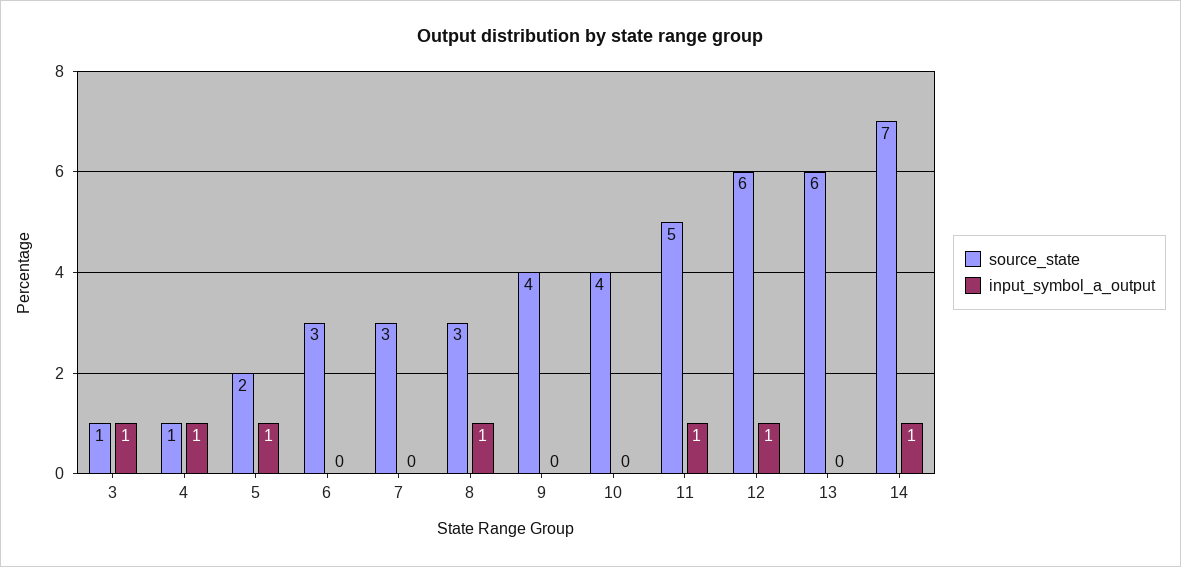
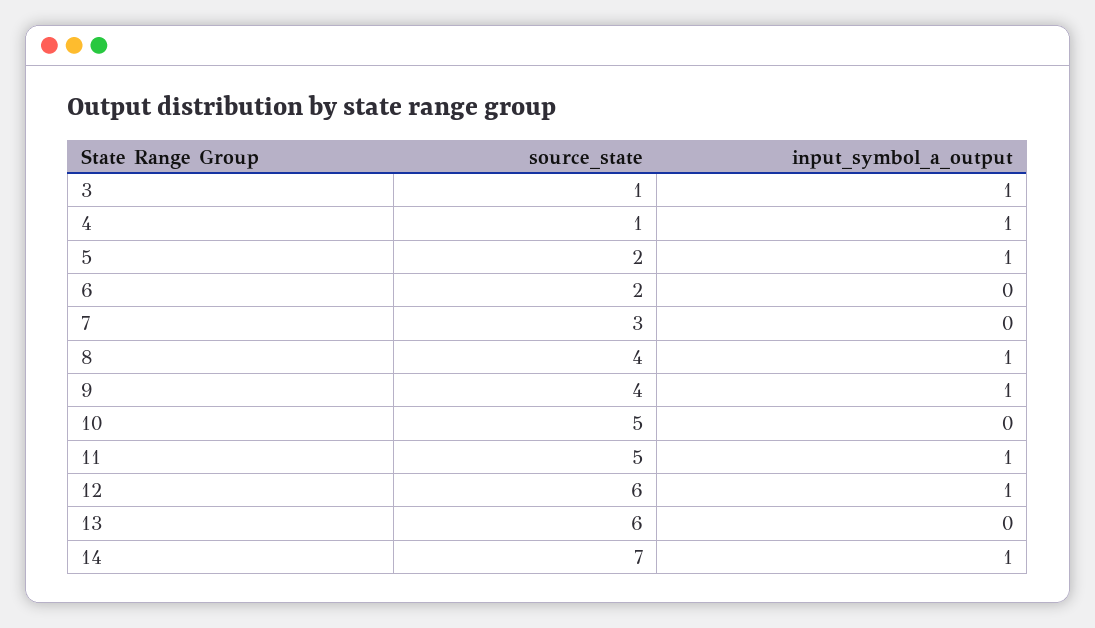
  {
    "source_state": {
      "3": 1,
      "4": 1,
      "5": 2,
-     "6": 3,
+     "6": 2,
      "7": 3,
-     "8": 3,
+     "8": 4,
      "9": 4,
-     "10": 4,
+     "10": 5,
      "11": 5,
      "12": 6,
      "13": 6,
      "14": 7
    },
    "input_symbol_a_output": {
      "3": 1,
      "4": 1,
      "5": 1,
      "6": 0,
      "7": 0,
      "8": 1,
-     "9": 0,
+     "9": 1,
      "10": 0,
      "11": 1,
      "12": 1,
      "13": 0,
      "14": 1
    }
  }

